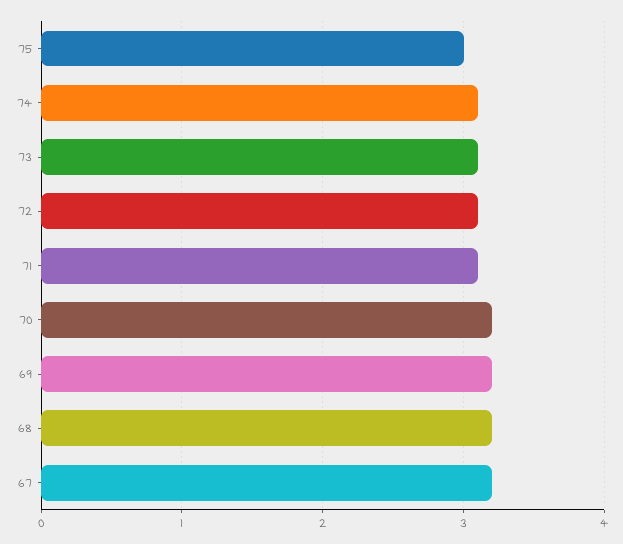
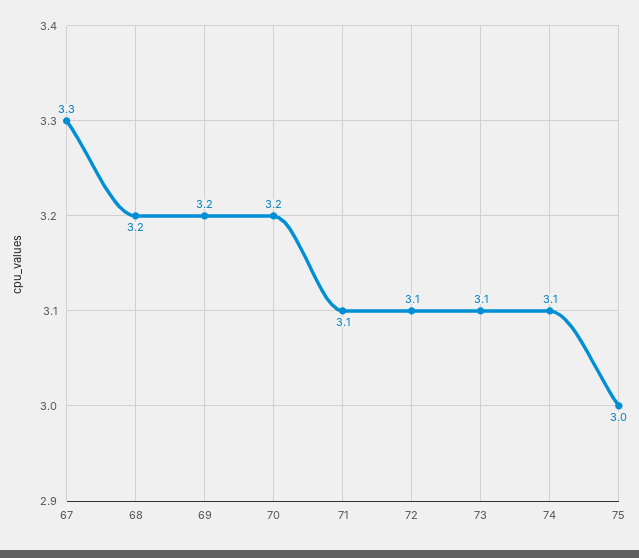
  {
    "75": 3,
    "74": 3.1,
    "73": 3.1,
    "72": 3.1,
    "71": 3.1,
    "70": 3.2,
    "69": 3.2,
    "68": 3.2,
-   "67": 3.2
+   "67": 3.3
  }

